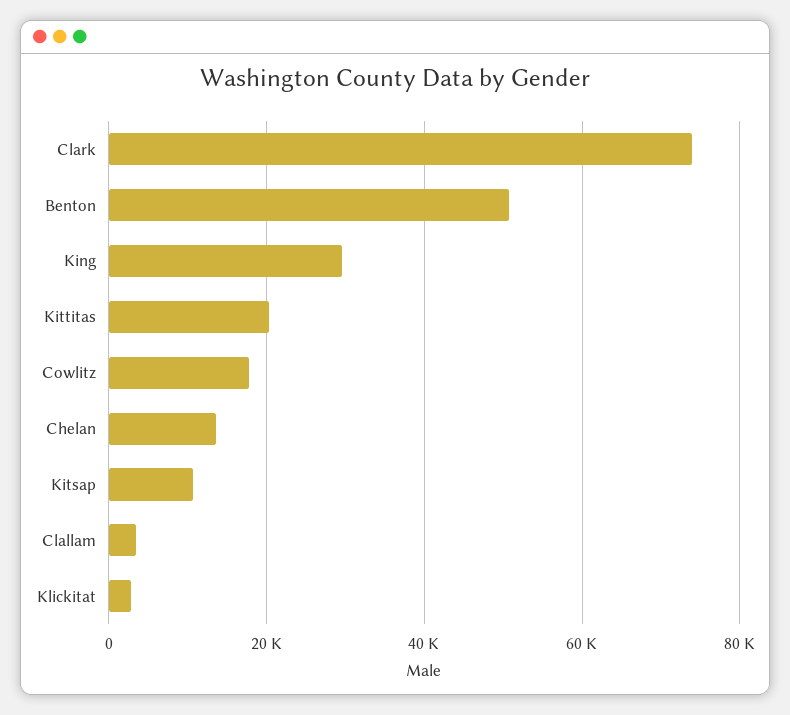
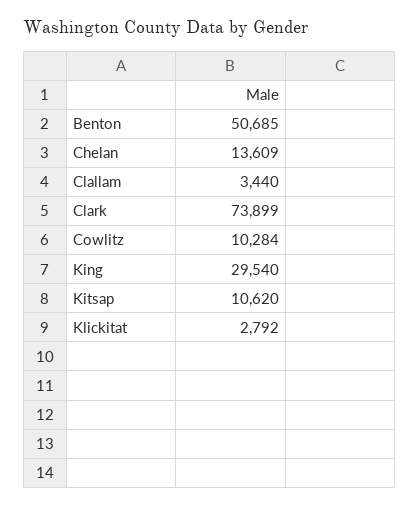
  {
    "Clark": 73899,
    "Benton": 50685,
    "King": 29540,
-   "Kittitas": 20000,
-   "Cowlitz": 18000,
+   "Cowlitz": 10284,
    "Chelan": 13609,
    "Kitsap": 10620,
    "Clallam": 3440,
    "Klickitat": 2792
  }

